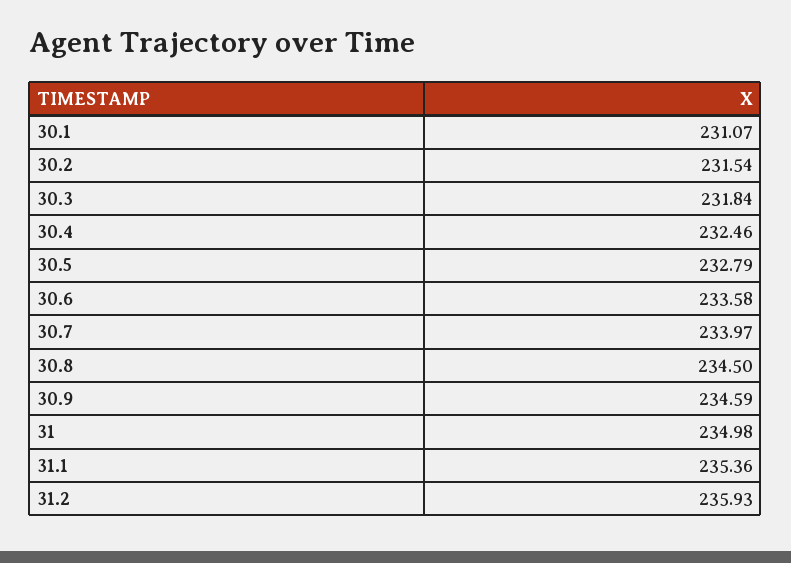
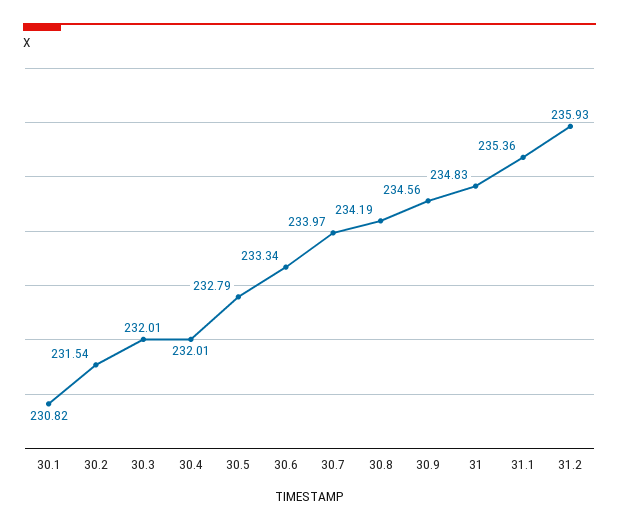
  {
-   "30.1": 231.07,
+   "30.1": 230.82,
    "30.2": 231.54,
-   "30.3": 231.84,
+   "30.3": 232.01,
-   "30.4": 232.46,
+   "30.4": 232.01,
    "30.5": 232.79,
-   "30.6": 233.58,
+   "30.6": 233.34,
    "30.7": 233.97,
-   "30.8": 234.5,
+   "30.8": 234.19,
-   "30.9": 234.59,
+   "30.9": 234.56,
-   "31": 234.98,
+   "31": 234.83,
    "31.1": 235.36,
    "31.2": 235.93
  }

